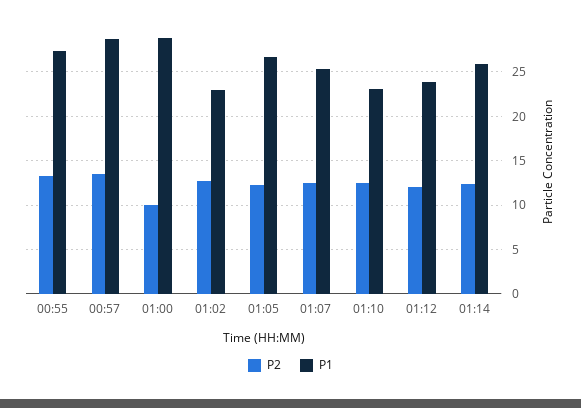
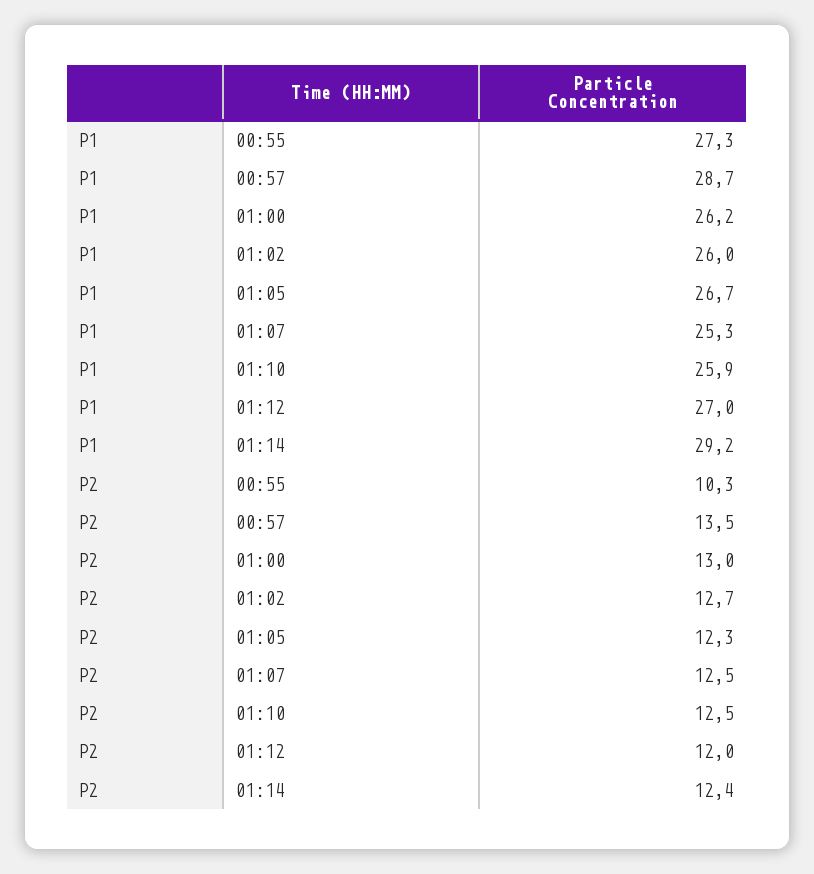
  {
    "P2": {
-     "00:55": 13,
+     "00:55": 10.3,
      "00:57": 13.5,
-     "01:00": 10,
+     "01:00": 13,
      "01:02": 12.7,
      "01:05": 12.3,
      "01:07": 12.5,
      "01:10": 12.5,
      "01:12": 12,
      "01:14": 12.4
    },
    "P1": {
      "00:55": 27.3,
      "00:57": 28.7,
-     "01:00": 29,
+     "01:00": 26.2,
-     "01:02": 23,
+     "01:02": 26,
      "01:05": 26.7,
      "01:07": 25.3,
-     "01:10": 23,
+     "01:10": 25.9,
-     "01:12": 24,
+     "01:12": 27,
-     "01:14": 26
+     "01:14": 29.2
    }
  }

